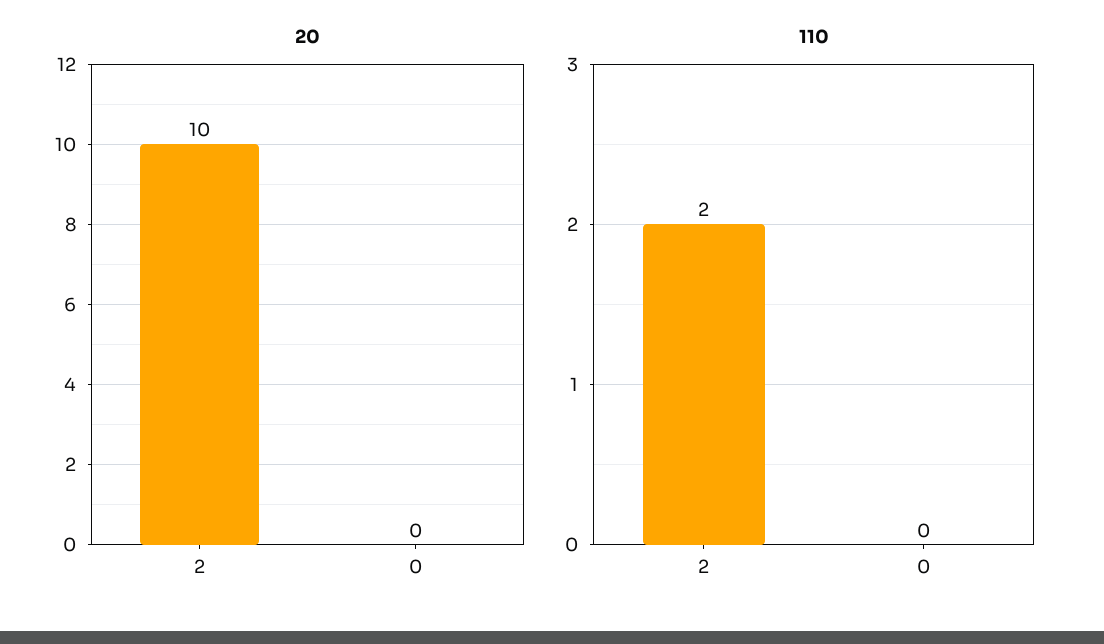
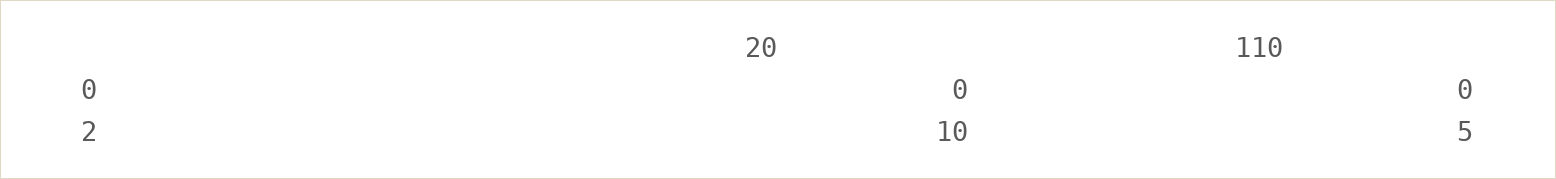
  {
    "20": {
      "2": 10,
      "0": 0
    },
    "110": {
-     "2": 2,
+     "2": 5,
      "0": 0
    }
  }

